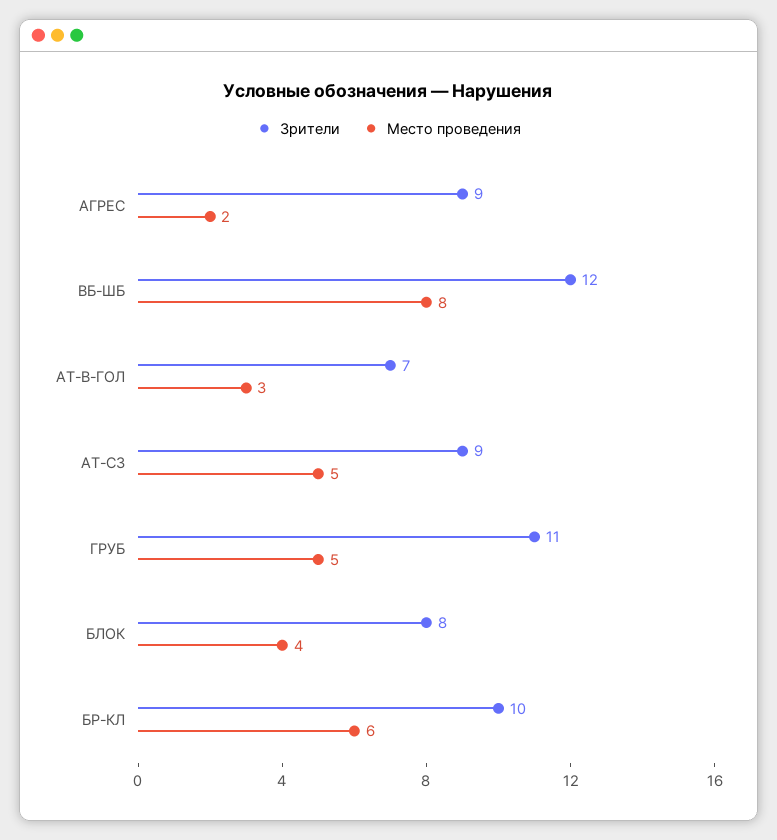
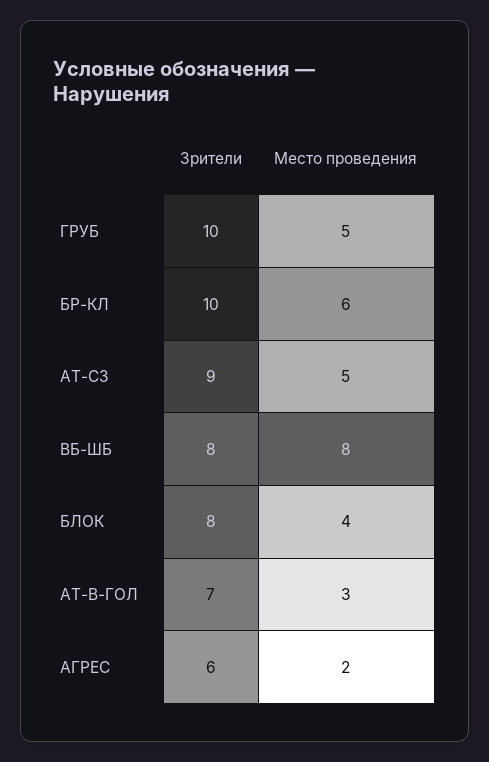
  {
    "Зрители": {
-     "АГРЕС": 9,
+     "АГРЕС": 6,
-     "ВБ-ШБ": 12,
+     "ВБ-ШБ": 8,
      "АТ-В-ГОЛ": 7,
      "АТ-СЗ": 9,
-     "ГРУБ": 11,
+     "ГРУБ": 10,
      "БЛОК": 8,
      "БР-КЛ": 10
    },
    "Место проведения": {
      "АГРЕС": 2,
      "ВБ-ШБ": 8,
      "АТ-В-ГОЛ": 3,
      "АТ-СЗ": 5,
      "ГРУБ": 5,
      "БЛОК": 4,
      "БР-КЛ": 6
    }
  }

